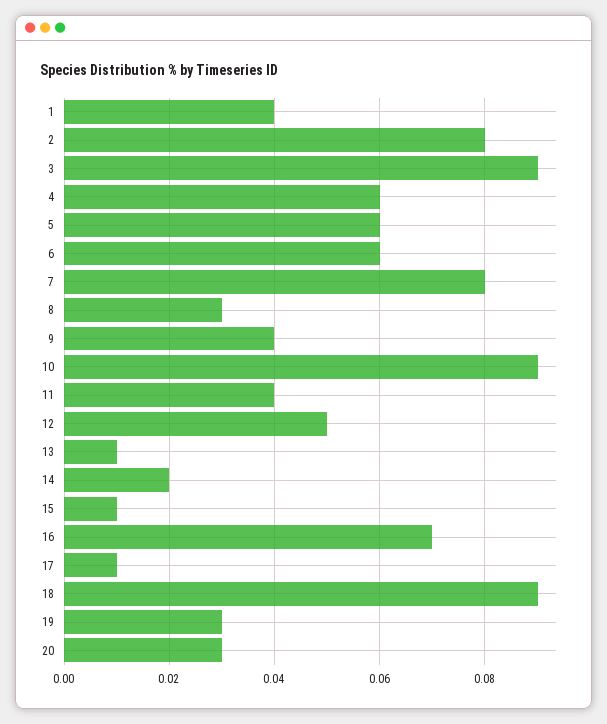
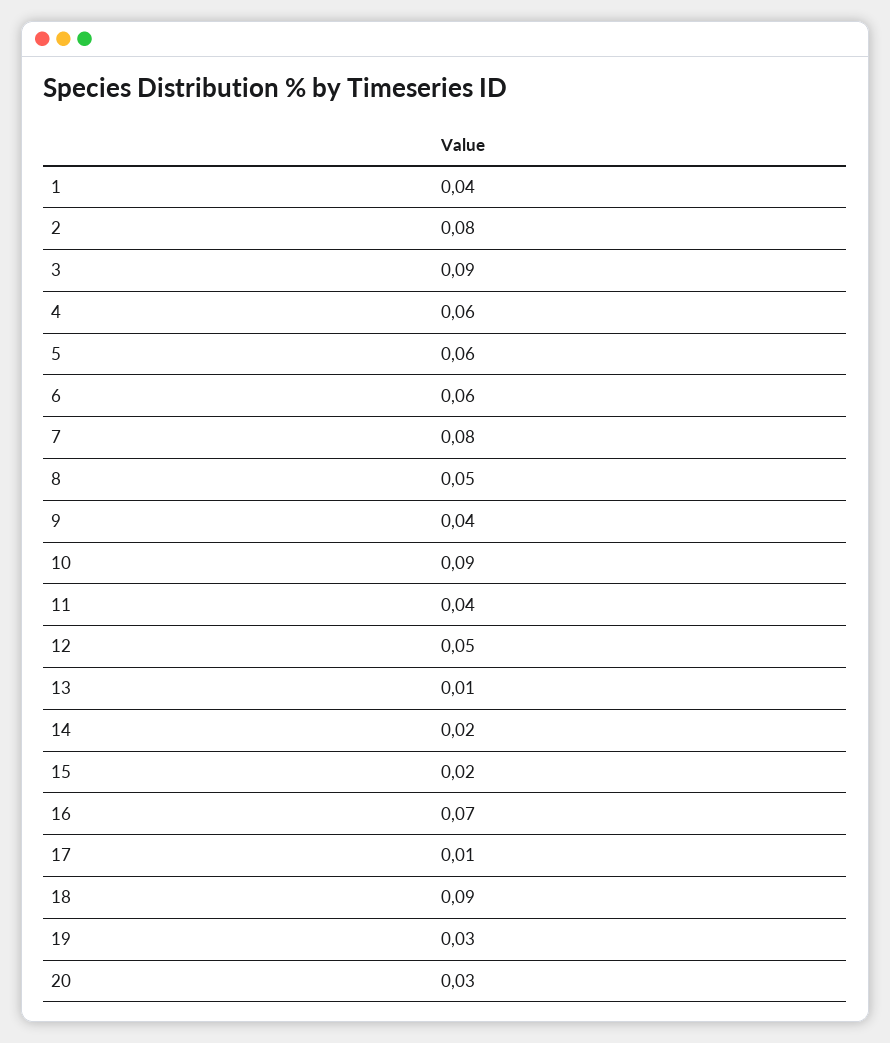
  {
    "1": 0.04,
    "2": 0.08,
    "3": 0.09,
    "4": 0.06,
    "5": 0.06,
    "6": 0.06,
    "7": 0.08,
-   "8": 0.03,
+   "8": 0.05,
    "9": 0.04,
    "10": 0.09,
    "11": 0.04,
    "12": 0.05,
    "13": 0.01,
    "14": 0.02,
-   "15": 0.01,
+   "15": 0.02,
    "16": 0.07,
    "17": 0.01,
    "18": 0.09,
    "19": 0.03,
    "20": 0.03
  }

